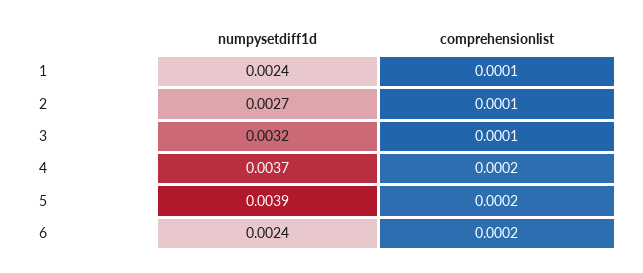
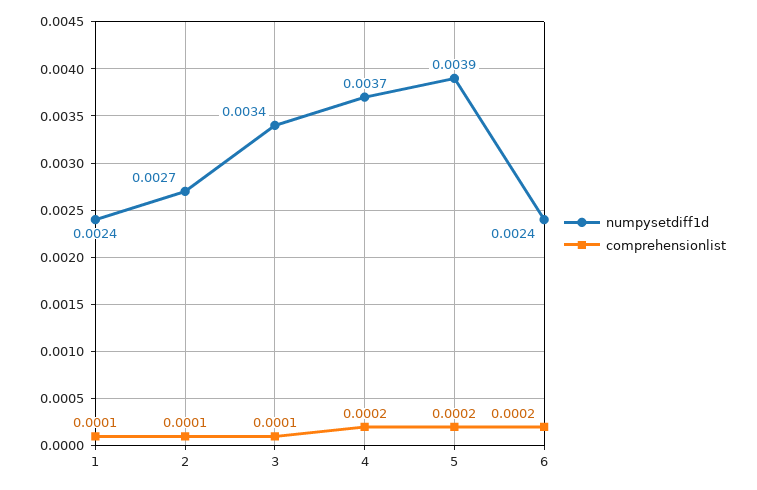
  {
    "numpysetdiff1d": {
      "1": 0.0024,
      "2": 0.0027,
-     "3": 0.0032,
+     "3": 0.0034,
      "4": 0.0037,
      "5": 0.0039,
      "6": 0.0024
    },
    "comprehensionlist": {
      "1": 0.0001,
      "2": 0.0001,
      "3": 0.0001,
      "4": 0.0002,
      "5": 0.0002,
      "6": 0.0002
    }
  }

